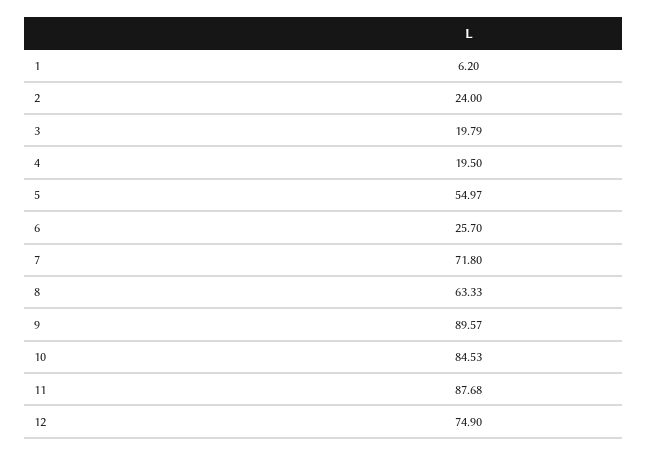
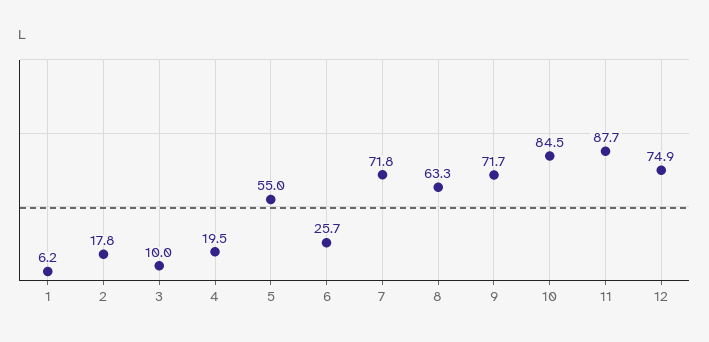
  {
    "1": 6.2,
-   "2": 24,
+   "2": 17.8,
-   "3": 19.79,
+   "3": 10,
    "4": 19.5,
    "5": 54.97,
    "6": 25.7,
    "7": 71.8,
    "8": 63.33,
-   "9": 89.57,
+   "9": 71.7,
    "10": 84.53,
    "11": 87.68,
    "12": 74.9
  }

